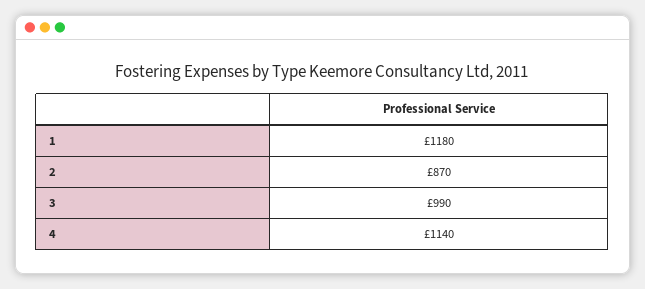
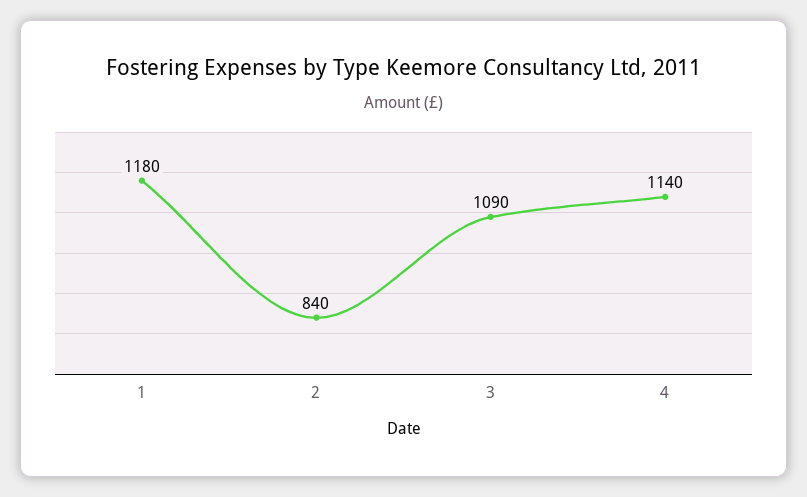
  {
    "1": 1180,
-   "2": 870,
+   "2": 840,
-   "3": 990,
+   "3": 1090,
    "4": 1140
  }

